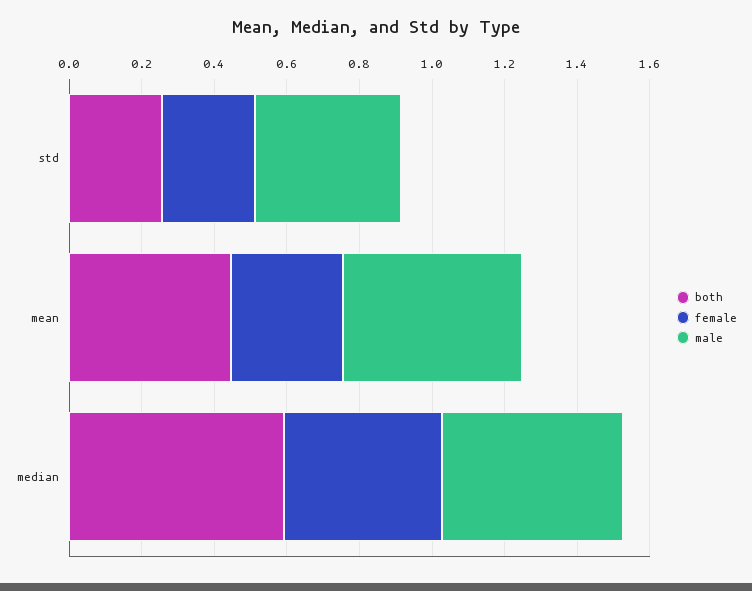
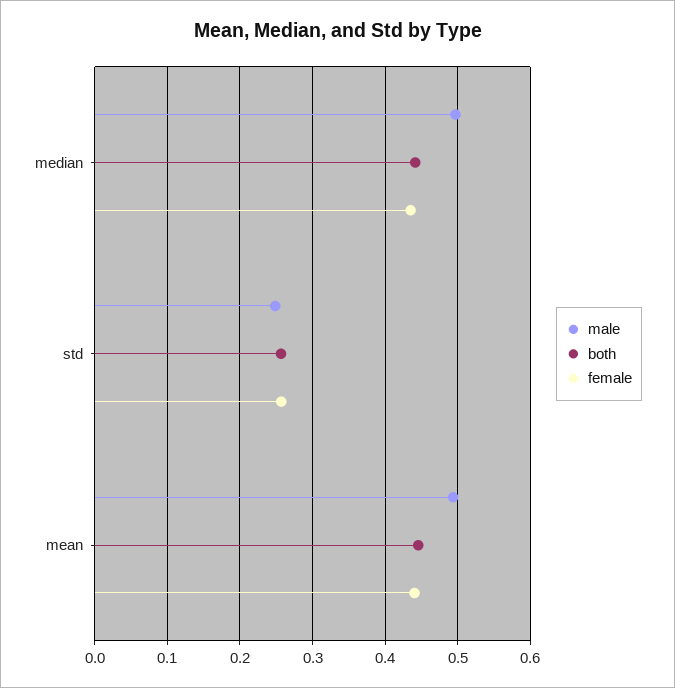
  {
    "both": {
      "std": 0.26,
      "mean": 0.45,
-     "median": 0.6
+     "median": 0.44
    },
    "female": {
      "std": 0.26,
-     "mean": 0.3,
+     "mean": 0.44,
      "median": 0.44
    },
    "male": {
-     "std": 0.4,
+     "std": 0.25,
      "mean": 0.49,
      "median": 0.5
    }
  }

